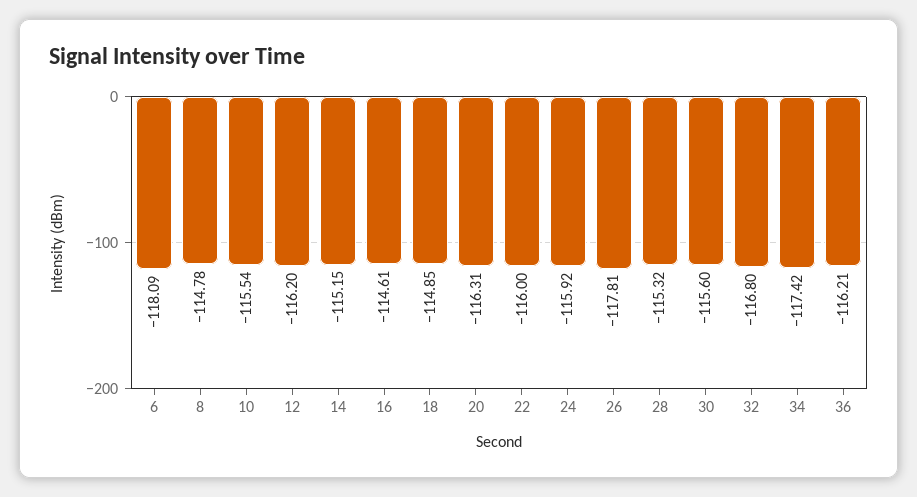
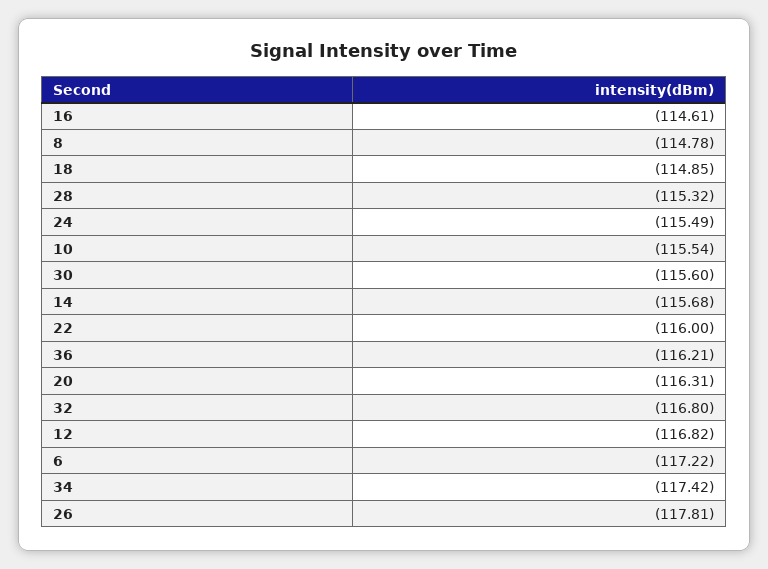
  {
-   "6": -118.09,
+   "6": -117.22,
    "8": -114.78,
    "10": -115.54,
-   "12": -116.2,
+   "12": -116.82,
-   "14": -115.15,
+   "14": -115.68,
    "16": -114.61,
    "18": -114.85,
    "20": -116.31,
    "22": -116,
-   "24": -115.92,
+   "24": -115.49,
    "26": -117.81,
    "28": -115.32,
    "30": -115.6,
    "32": -116.8,
    "34": -117.42,
    "36": -116.21
  }

